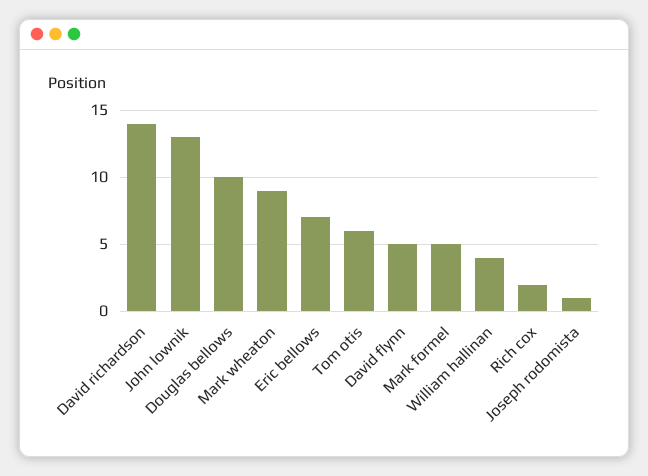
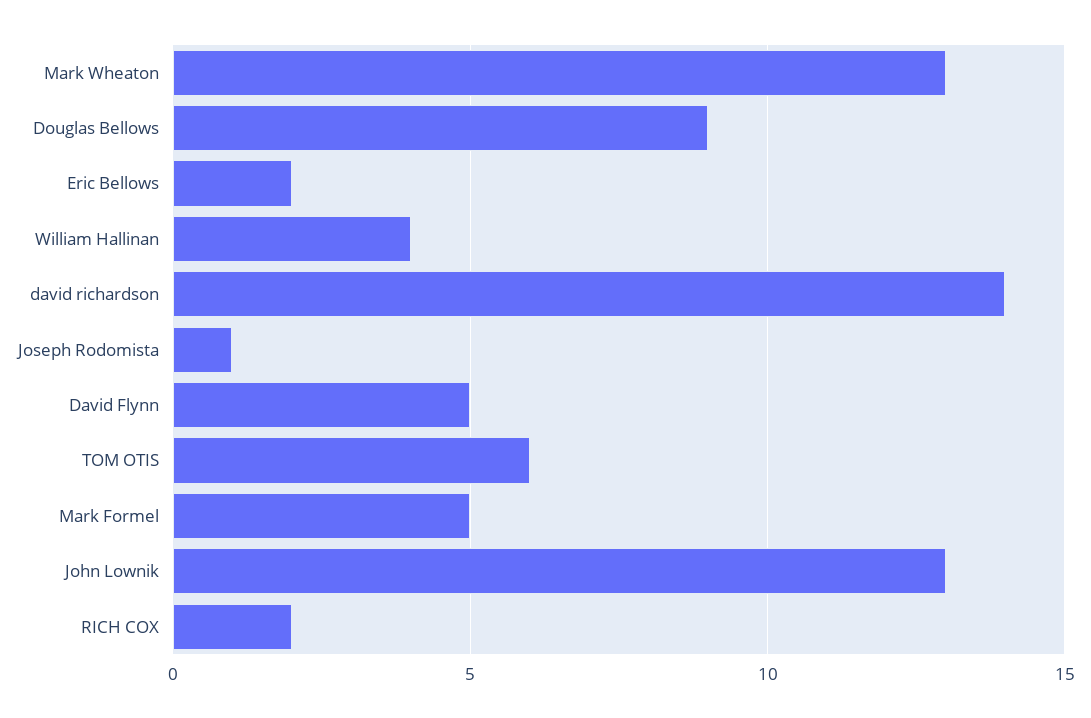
  {
    "David richardson": 14,
    "John lownik": 13,
-   "Douglas bellows": 10,
+   "Douglas bellows": 9,
-   "Mark wheaton": 9,
+   "Mark wheaton": 13,
-   "Eric bellows": 7,
+   "Eric bellows": 2,
    "Tom otis": 6,
    "David flynn": 5,
    "Mark formel": 5,
    "William hallinan": 4,
    "Rich cox": 2,
    "Joseph rodomista": 1
  }

